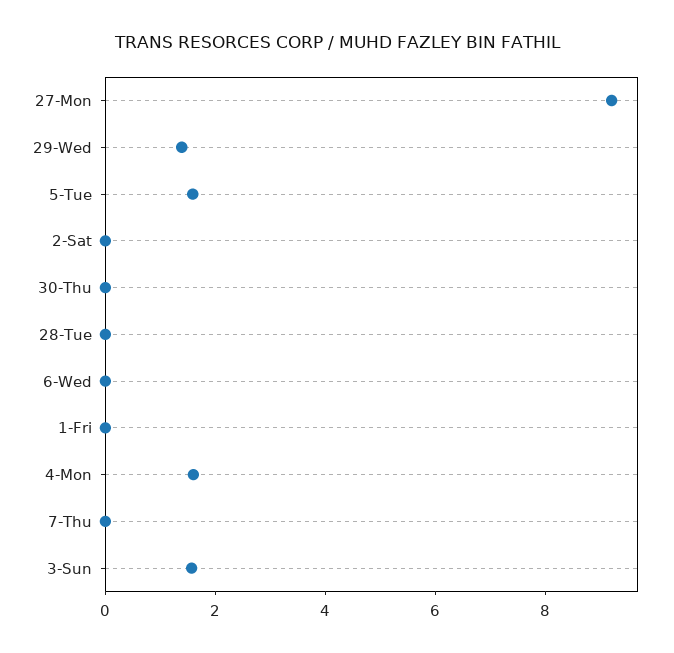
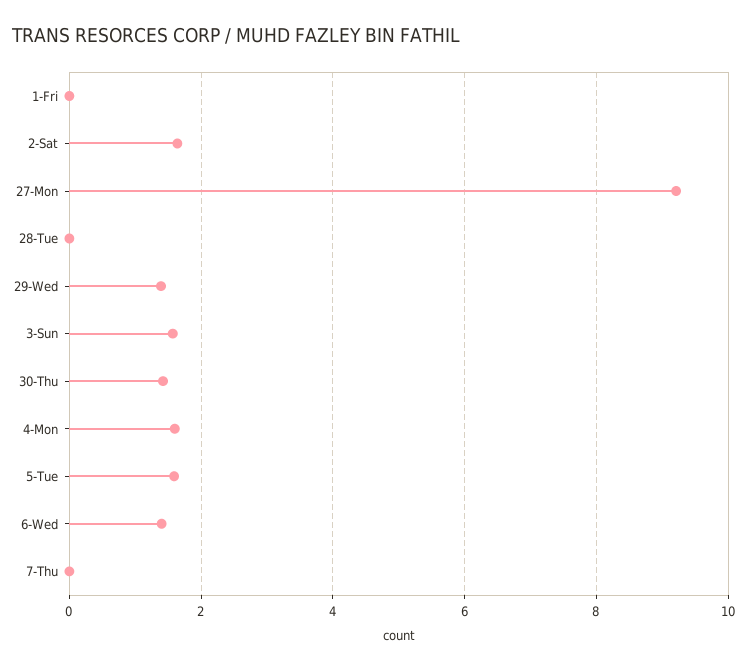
  {
    "27-Mon": 9.2,
    "29-Wed": 1.4,
    "5-Tue": 1.6,
-   "2-Sat": 0,
+   "2-Sat": 1.6,
-   "30-Thu": 0,
+   "30-Thu": 1.4,
    "28-Tue": 0,
-   "6-Wed": 0,
+   "6-Wed": 1.4,
    "1-Fri": 0,
    "4-Mon": 1.6,
    "7-Thu": 0,
    "3-Sun": 1.6
  }

